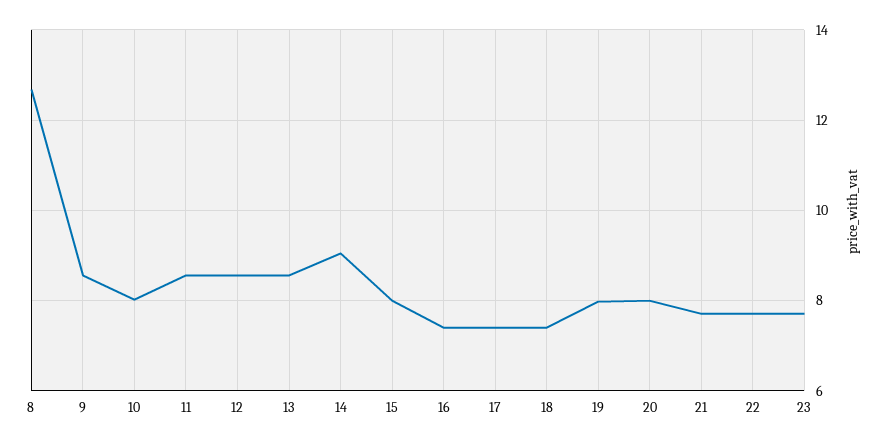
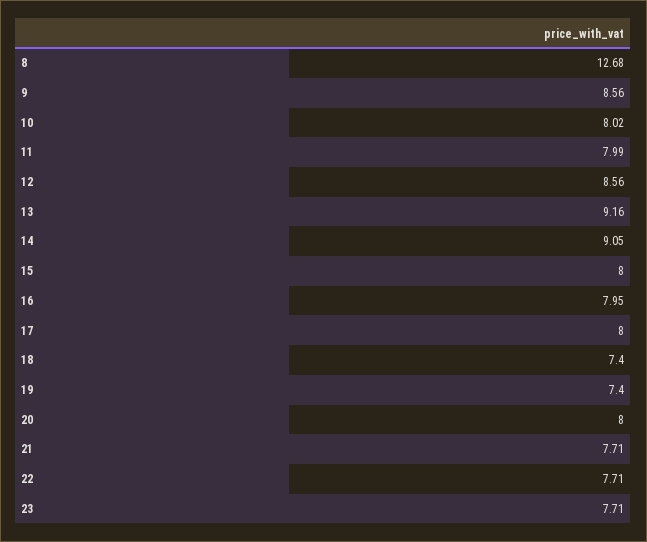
  {
    "8": 12.68,
    "9": 8.56,
    "10": 8.02,
-   "11": 8.6,
+   "11": 7.99,
    "12": 8.56,
-   "13": 8.6,
+   "13": 9.16,
    "14": 9.05,
    "15": 8,
-   "16": 7.4,
+   "16": 7.95,
-   "17": 7.4,
+   "17": 8,
    "18": 7.4,
-   "19": 8,
+   "19": 7.4,
    "20": 8,
    "21": 7.71,
    "22": 7.71,
    "23": 7.71
  }

